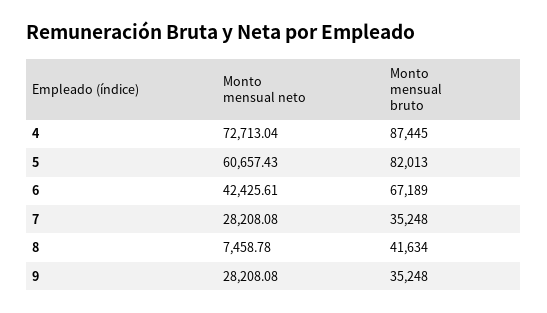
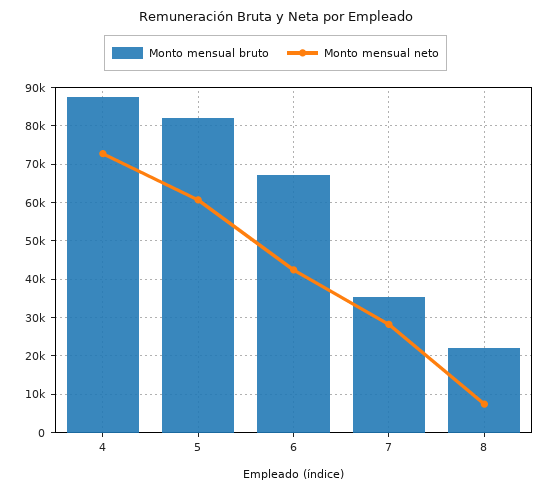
  {
    "Monto mensual neto": {
      "4": 72713.04,
      "5": 60657.43,
      "6": 42425.61,
      "7": 28208.08,
-     "8": 7458.78,
+     "8": 7458.78
-     "9": 28208.08
    },
    "Monto mensual bruto": {
      "4": 87445,
      "5": 82013,
      "6": 67189,
      "7": 35248,
-     "8": 41634,
+     "8": 22000
-     "9": 35248
    }
  }

